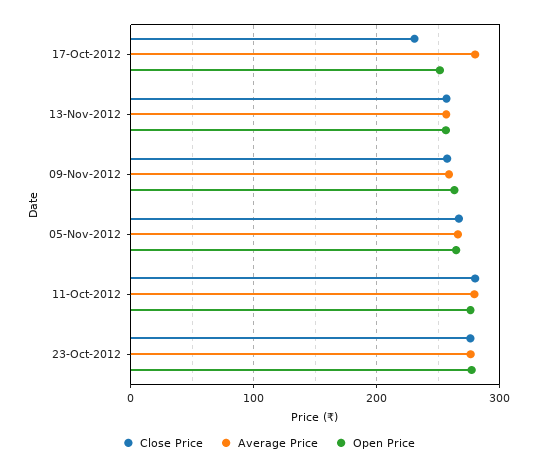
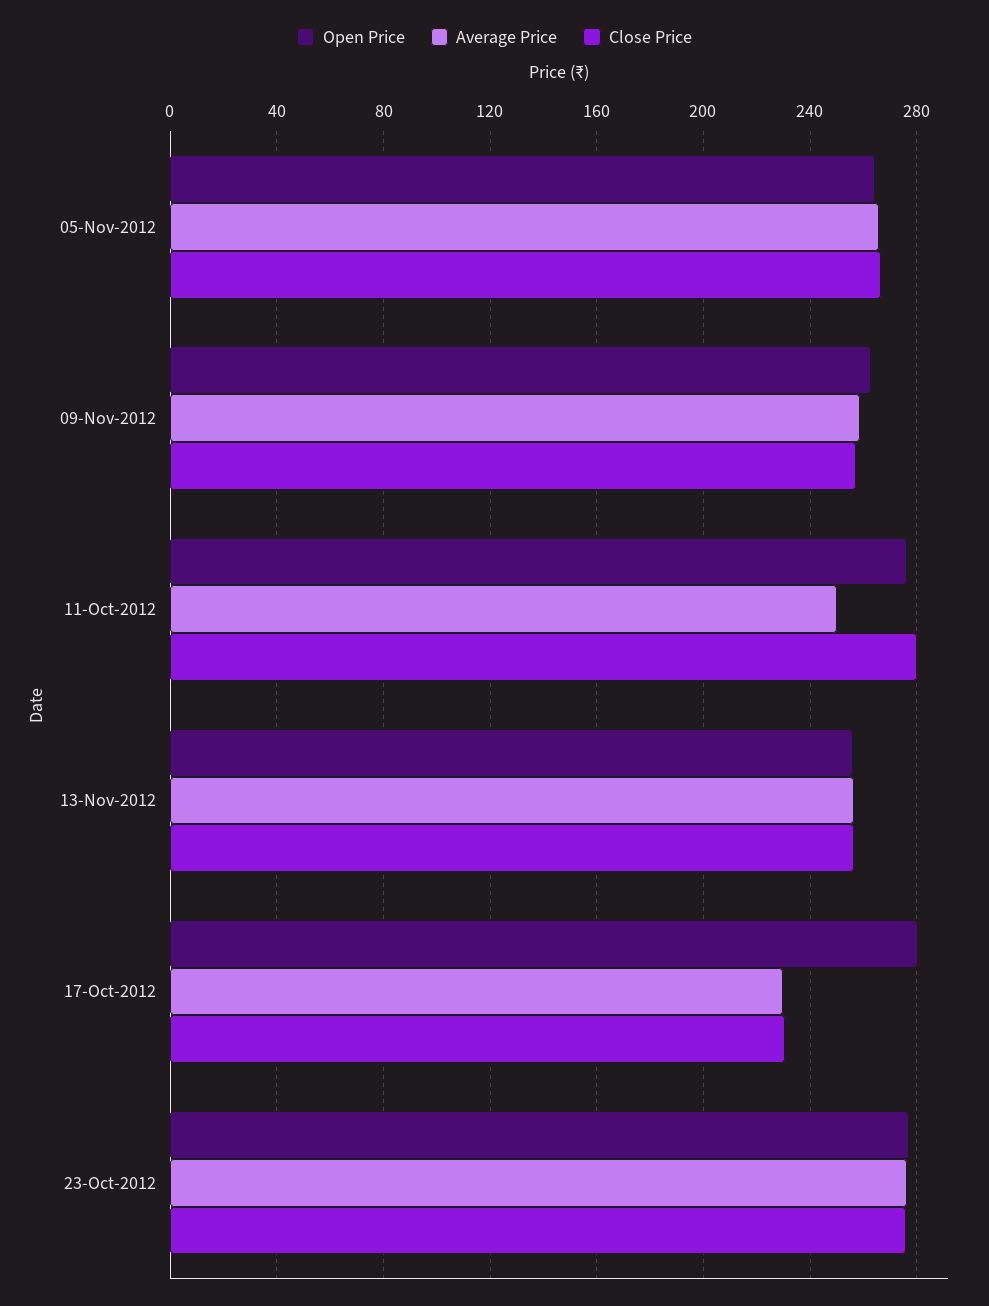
  {
    "Close Price": {
      "17-Oct-2012": 230,
      "13-Nov-2012": 255,
      "09-Nov-2012": 255,
      "05-Nov-2012": 265,
      "11-Oct-2012": 280,
      "23-Oct-2012": 275
    },
    "Average Price": {
-     "17-Oct-2012": 280,
+     "17-Oct-2012": 230,
      "13-Nov-2012": 255,
      "09-Nov-2012": 260,
      "05-Nov-2012": 265,
-     "11-Oct-2012": 280,
+     "11-Oct-2012": 250,
      "23-Oct-2012": 275
    },
    "Open Price": {
-     "17-Oct-2012": 250,
+     "17-Oct-2012": 280,
      "13-Nov-2012": 255,
      "09-Nov-2012": 265,
      "05-Nov-2012": 265,
      "11-Oct-2012": 275,
      "23-Oct-2012": 275
    }
  }

